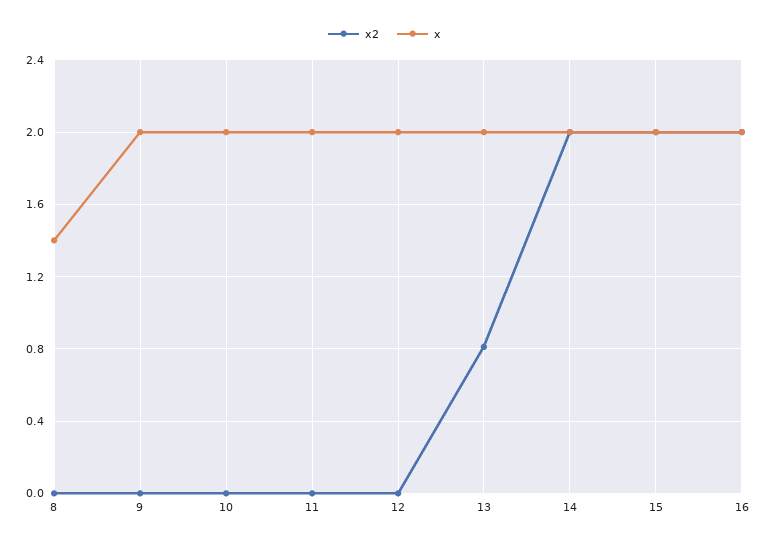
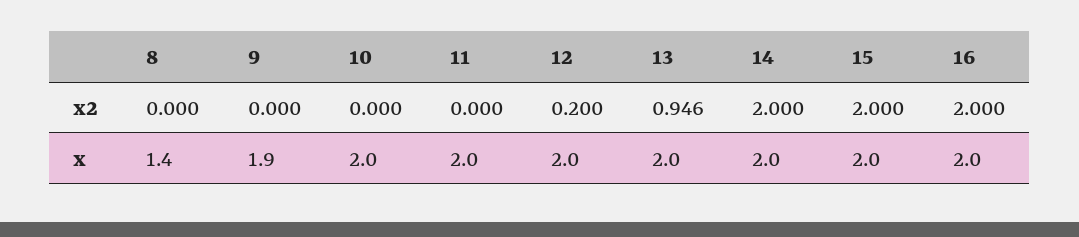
  {
    "x2": {
      "8": 0,
      "9": 0,
      "10": 0,
      "11": 0,
-     "12": 0,
+     "12": 0.2,
-     "13": 0.8,
+     "13": 0.946,
      "14": 2,
      "15": 2,
      "16": 2
    },
    "x": {
      "8": 1.4,
-     "9": 2,
+     "9": 1.9,
      "10": 2,
      "11": 2,
      "12": 2,
      "13": 2,
      "14": 2,
      "15": 2,
      "16": 2
    }
  }

